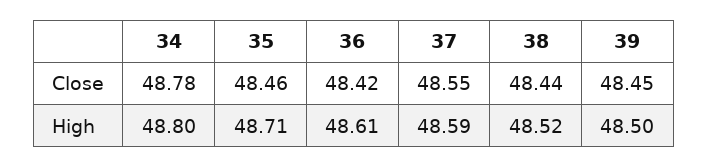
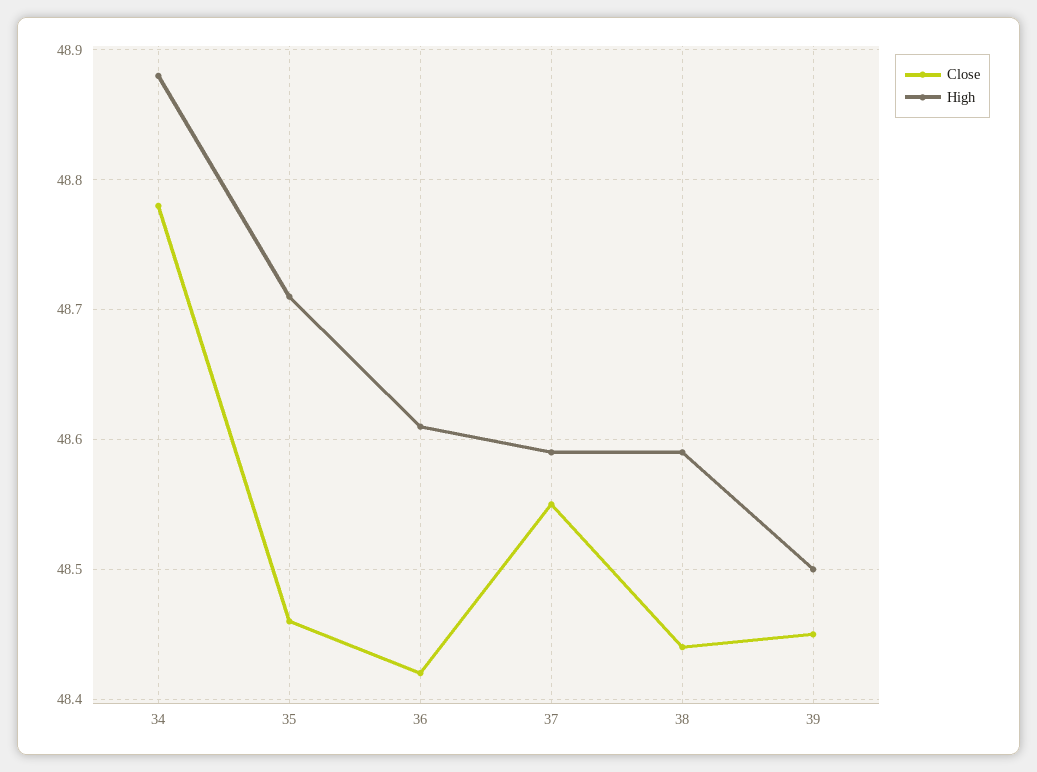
  {
    "Close": {
      "34": 48.78,
      "35": 48.46,
      "36": 48.42,
      "37": 48.55,
      "38": 48.44,
      "39": 48.45
    },
    "High": {
-     "34": 48.8,
+     "34": 48.88,
      "35": 48.71,
      "36": 48.61,
      "37": 48.59,
-     "38": 48.52,
+     "38": 48.59,
      "39": 48.5
    }
  }

